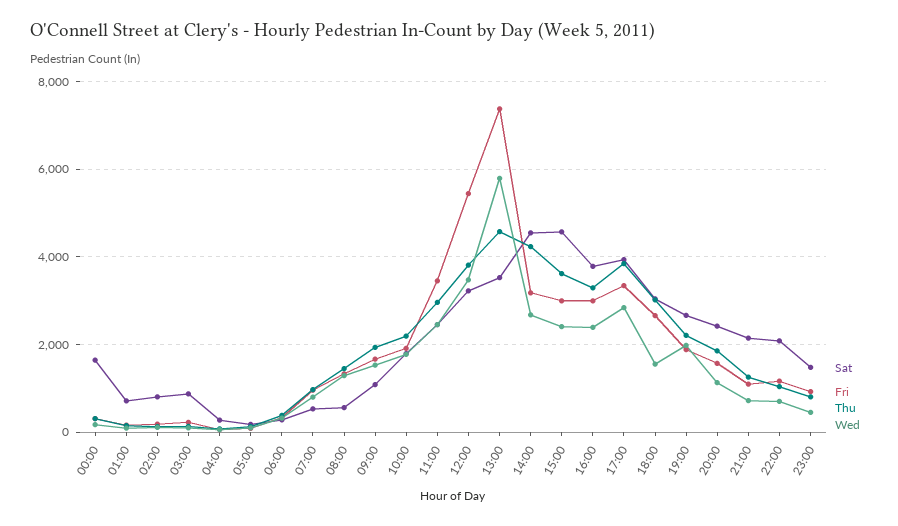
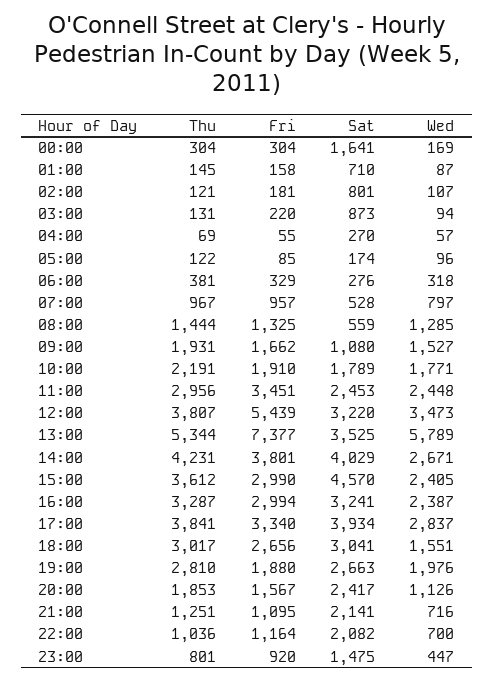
  {
    "Sat": {
      "00:00": 1641,
      "01:00": 710,
      "02:00": 801,
      "03:00": 873,
      "04:00": 270,
      "05:00": 174,
      "06:00": 276,
      "07:00": 528,
      "08:00": 559,
      "09:00": 1080,
      "10:00": 1789,
      "11:00": 2453,
      "12:00": 3220,
      "13:00": 3525,
-     "14:00": 4600,
+     "14:00": 4029,
      "15:00": 4570,
-     "16:00": 3800,
+     "16:00": 3241,
      "17:00": 3934,
      "18:00": 3041,
      "19:00": 2663,
      "20:00": 2417,
      "21:00": 2141,
      "22:00": 2082,
      "23:00": 1475
    },
    "Fri": {
      "00:00": 304,
      "01:00": 158,
      "02:00": 181,
      "03:00": 220,
      "04:00": 55,
      "05:00": 85,
      "06:00": 329,
      "07:00": 957,
      "08:00": 1325,
      "09:00": 1662,
      "10:00": 1910,
      "11:00": 3451,
      "12:00": 5439,
      "13:00": 7377,
-     "14:00": 3200,
+     "14:00": 3801,
      "15:00": 2990,
      "16:00": 2994,
      "17:00": 3340,
      "18:00": 2656,
      "19:00": 1880,
      "20:00": 1567,
      "21:00": 1095,
      "22:00": 1164,
      "23:00": 920
    },
    "Thu": {
      "00:00": 304,
      "01:00": 145,
      "02:00": 121,
      "03:00": 131,
      "04:00": 69,
      "05:00": 122,
      "06:00": 381,
      "07:00": 967,
      "08:00": 1444,
      "09:00": 1931,
      "10:00": 2191,
      "11:00": 2956,
      "12:00": 3807,
-     "13:00": 4600,
+     "13:00": 5344,
      "14:00": 4231,
      "15:00": 3612,
      "16:00": 3287,
      "17:00": 3841,
      "18:00": 3017,
-     "19:00": 2200,
+     "19:00": 2810,
      "20:00": 1853,
      "21:00": 1251,
      "22:00": 1036,
      "23:00": 801
    },
    "Wed": {
      "00:00": 169,
      "01:00": 87,
      "02:00": 107,
      "03:00": 94,
      "04:00": 57,
      "05:00": 96,
      "06:00": 318,
      "07:00": 797,
      "08:00": 1285,
      "09:00": 1527,
      "10:00": 1771,
      "11:00": 2448,
      "12:00": 3473,
      "13:00": 5789,
      "14:00": 2671,
      "15:00": 2405,
      "16:00": 2387,
      "17:00": 2837,
      "18:00": 1551,
      "19:00": 1976,
      "20:00": 1126,
      "21:00": 716,
      "22:00": 700,
      "23:00": 447
    }
  }

